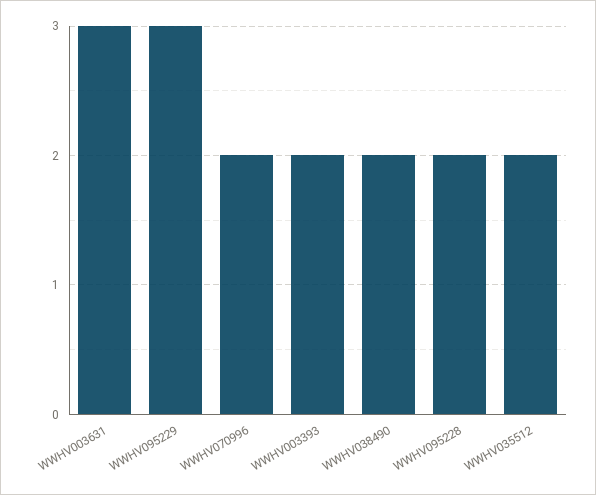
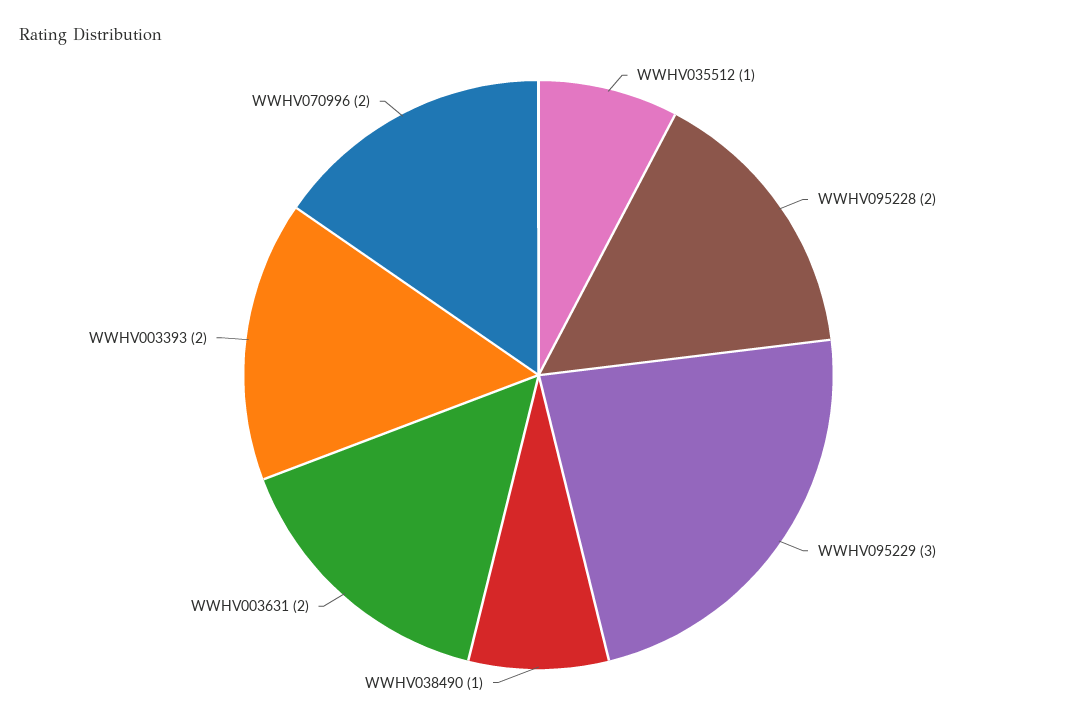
  {
-   "WWHV003631": 3,
+   "WWHV003631": 2,
    "WWHV095229": 3,
    "WWHV070996": 2,
    "WWHV003393": 2,
-   "WWHV038490": 2,
+   "WWHV038490": 1,
    "WWHV095228": 2,
-   "WWHV035512": 2
+   "WWHV035512": 1
  }

